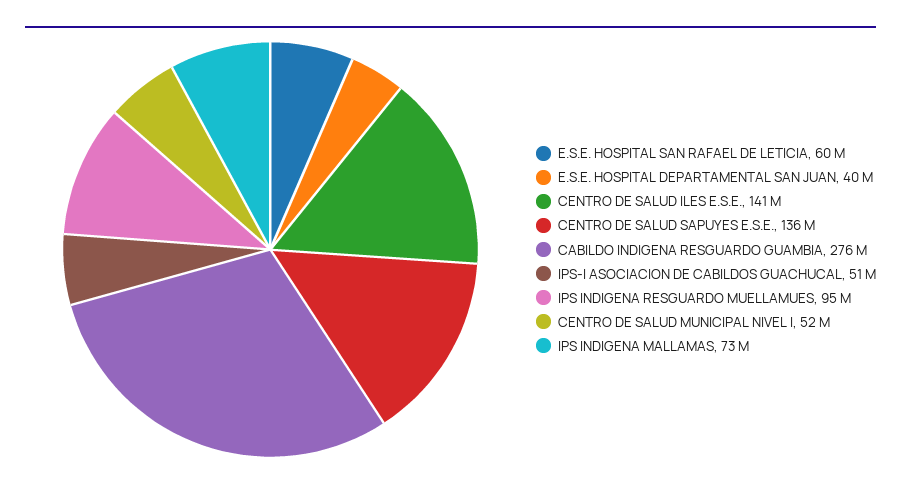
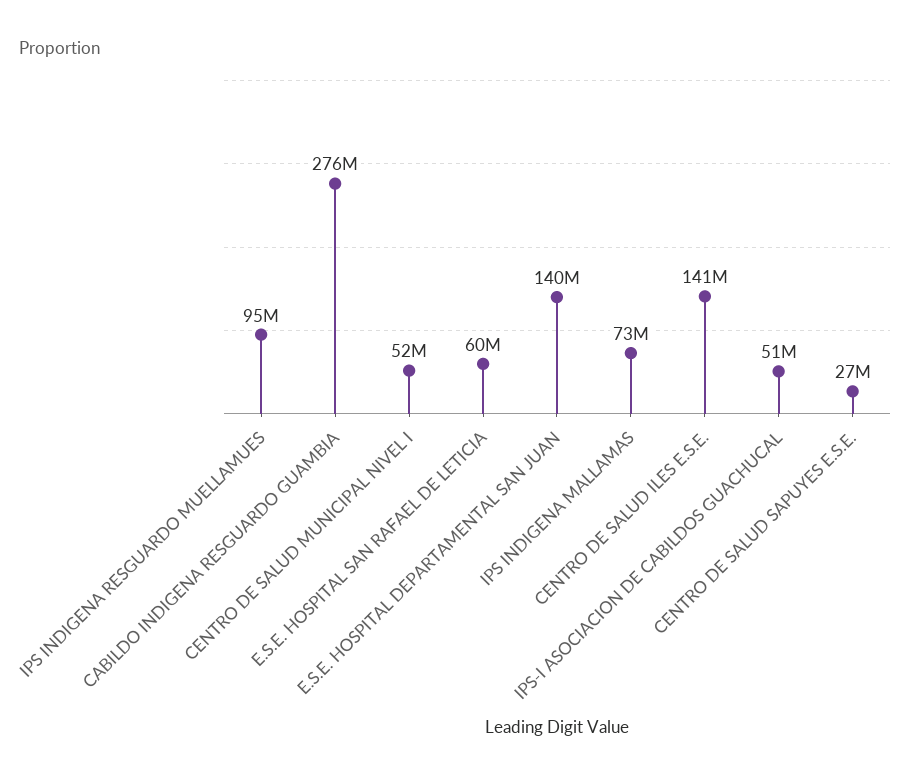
  {
    "E.S.E. HOSPITAL SAN RAFAEL DE LETICIA": 60000000,
-   "E.S.E. HOSPITAL DEPARTAMENTAL SAN JUAN": 40000000,
+   "E.S.E. HOSPITAL DEPARTAMENTAL SAN JUAN": 140000000,
    "CENTRO DE SALUD ILES E.S.E.": 141000000,
-   "CENTRO DE SALUD SAPUYES E.S.E.": 136000000,
+   "CENTRO DE SALUD SAPUYES E.S.E.": 27000000,
    "CABILDO INDIGENA RESGUARDO GUAMBIA": 276000000,
    "IPS-I ASOCIACION DE CABILDOS GUACHUCAL": 51000000,
    "IPS INDIGENA RESGUARDO MUELLAMUES": 95000000,
    "CENTRO DE SALUD MUNICIPAL NIVEL I": 52000000,
    "IPS INDIGENA MALLAMAS": 73000000
  }

